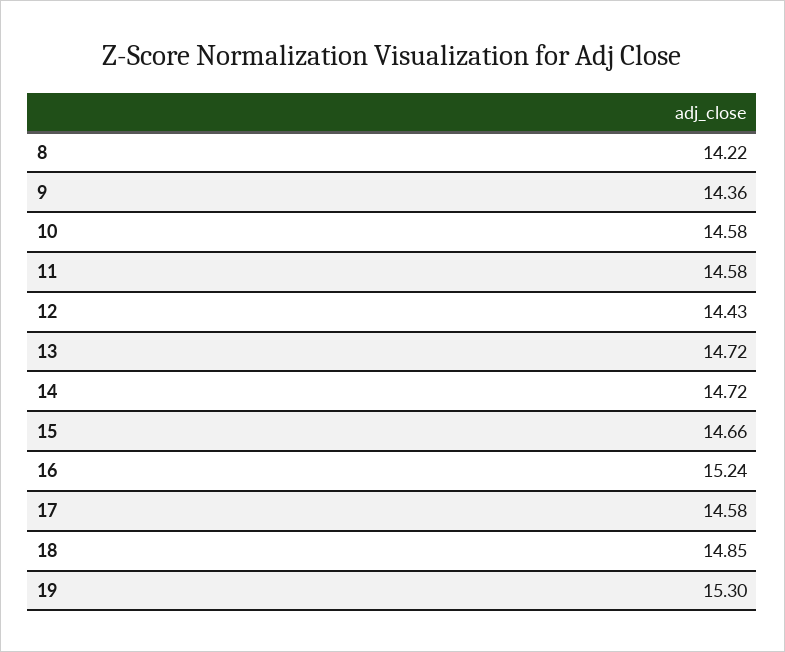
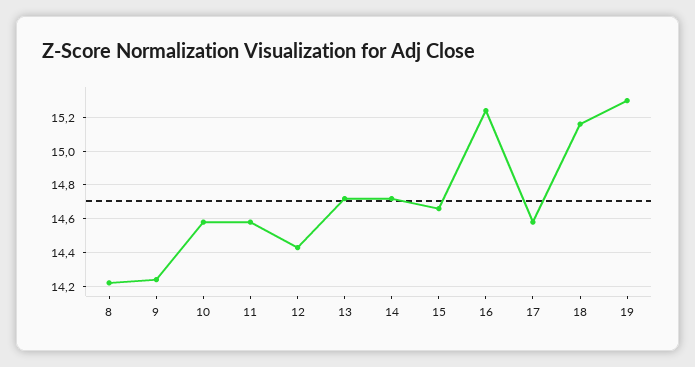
  {
    "8": 14.22,
-   "9": 14.36,
+   "9": 14.25,
    "10": 14.58,
    "11": 14.58,
    "12": 14.43,
    "13": 14.72,
    "14": 14.72,
    "15": 14.66,
    "16": 15.24,
    "17": 14.58,
-   "18": 14.85,
+   "18": 15.15,
    "19": 15.3
  }

